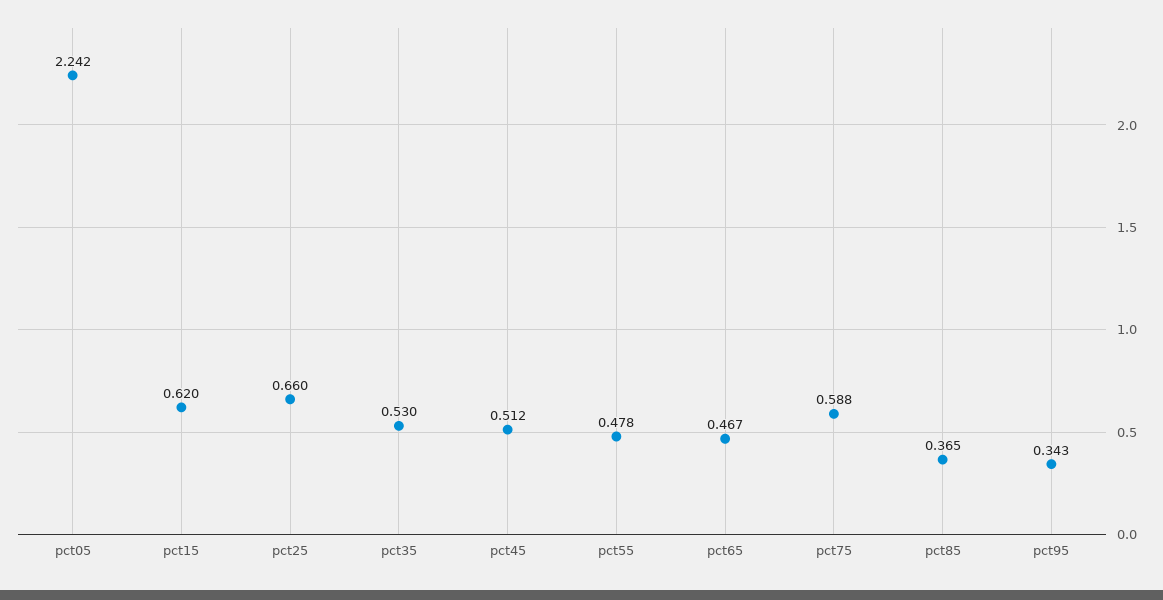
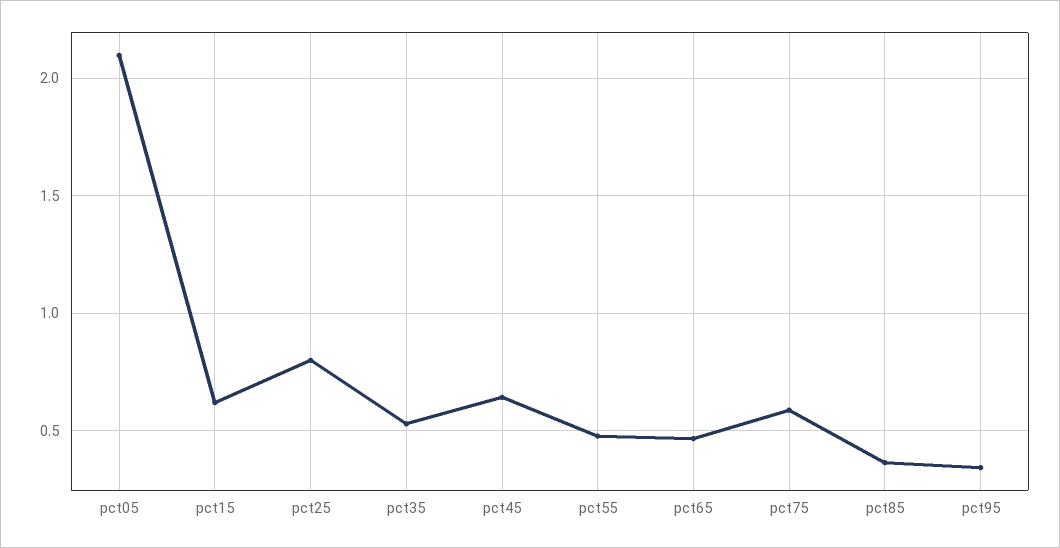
  {
-   "pct05": 2.242,
+   "pct05": 2.1,
    "pct15": 0.62,
-   "pct25": 0.66,
+   "pct25": 0.8,
    "pct35": 0.53,
-   "pct45": 0.512,
+   "pct45": 0.65,
    "pct55": 0.478,
    "pct65": 0.467,
    "pct75": 0.588,
    "pct85": 0.365,
    "pct95": 0.343
  }

